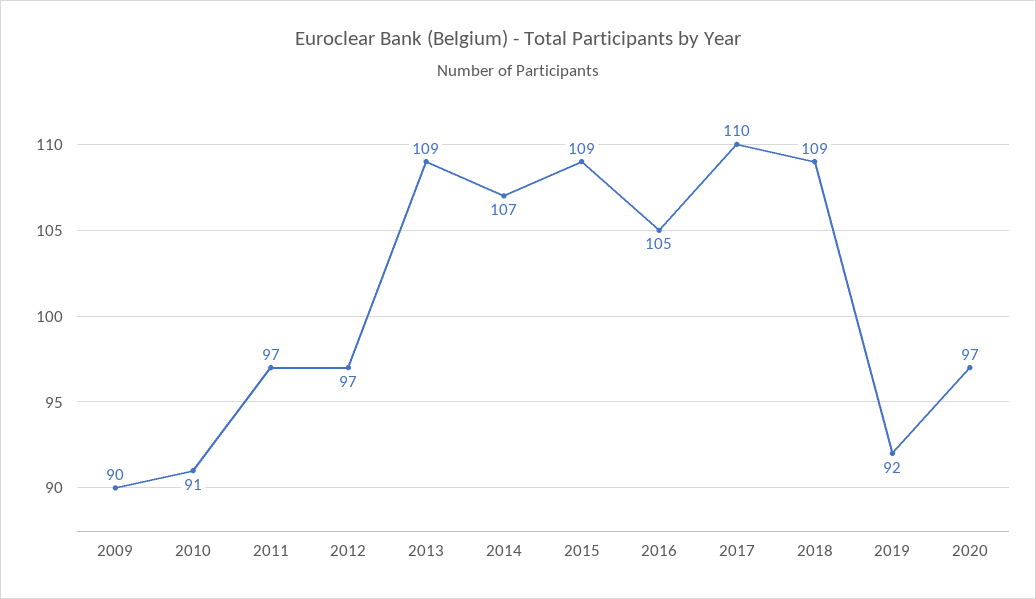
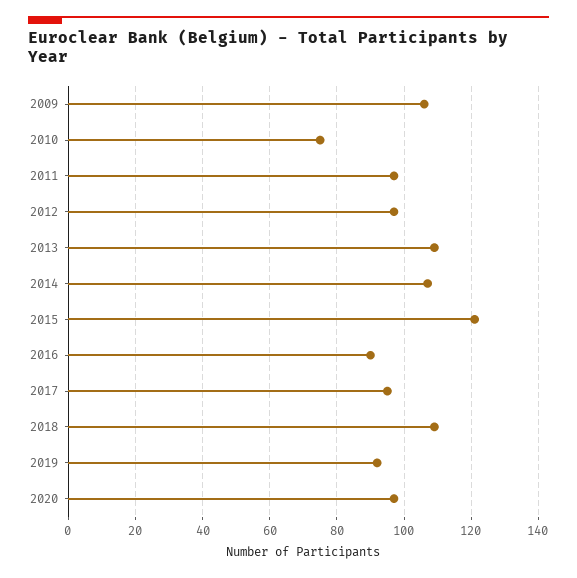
  {
-   "2009": 90,
+   "2009": 105,
-   "2010": 91,
+   "2010": 75,
    "2011": 97,
    "2012": 97,
    "2013": 109,
    "2014": 107,
-   "2015": 109,
+   "2015": 120,
-   "2016": 105,
+   "2016": 90,
-   "2017": 110,
+   "2017": 95,
    "2018": 109,
    "2019": 92,
    "2020": 97
  }

